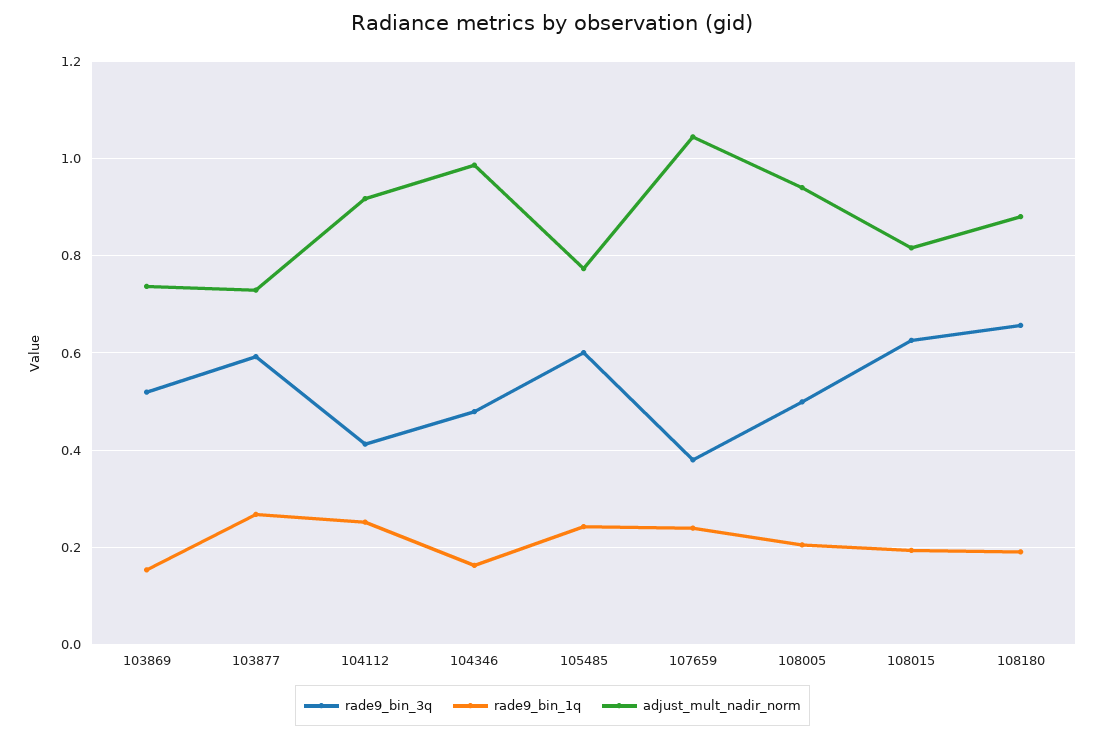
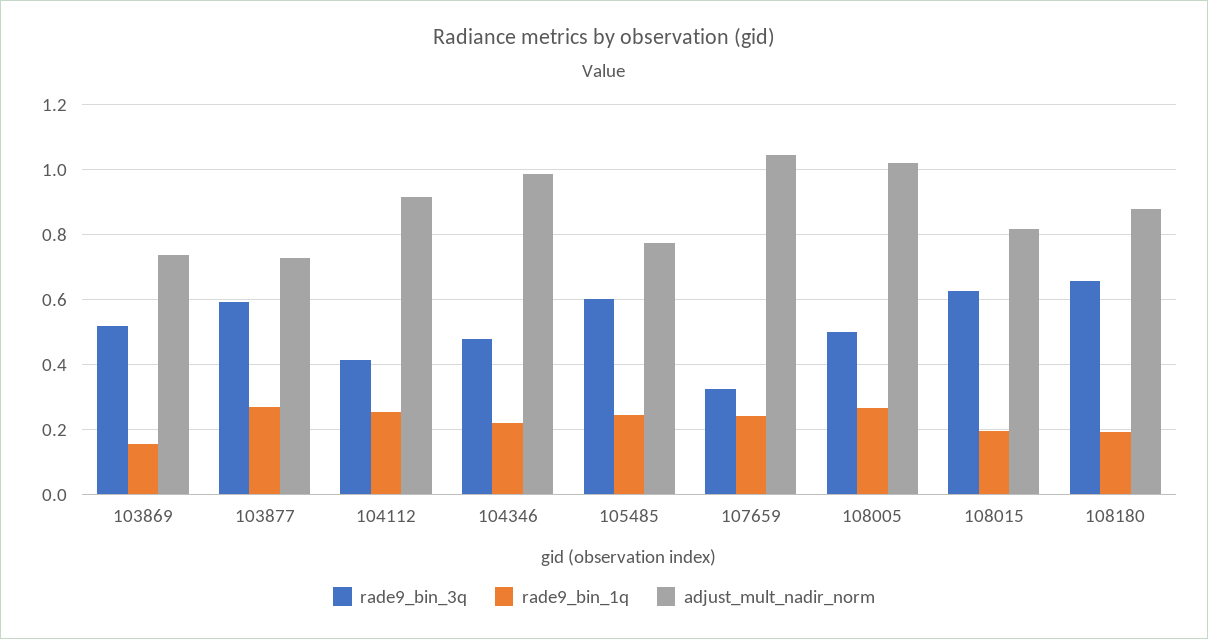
  {
    "rade9_bin_3q": {
      "103869": 0.52,
      "103877": 0.6,
      "104112": 0.42,
      "104346": 0.48,
      "105485": 0.6,
-     "107659": 0.38,
+     "107659": 0.32,
      "108005": 0.5,
      "108015": 0.62,
      "108180": 0.66
    },
    "rade9_bin_1q": {
      "103869": 0.16,
      "103877": 0.26,
      "104112": 0.26,
-     "104346": 0.16,
+     "104346": 0.22,
      "105485": 0.24,
      "107659": 0.24,
-     "108005": 0.2,
+     "108005": 0.26,
      "108015": 0.2,
      "108180": 0.2
    },
    "adjust_mult_nadir_norm": {
      "103869": 0.74,
      "103877": 0.72,
      "104112": 0.92,
      "104346": 0.98,
      "105485": 0.78,
      "107659": 1.04,
-     "108005": 0.94,
+     "108005": 1.02,
      "108015": 0.82,
      "108180": 0.88
    }
  }

